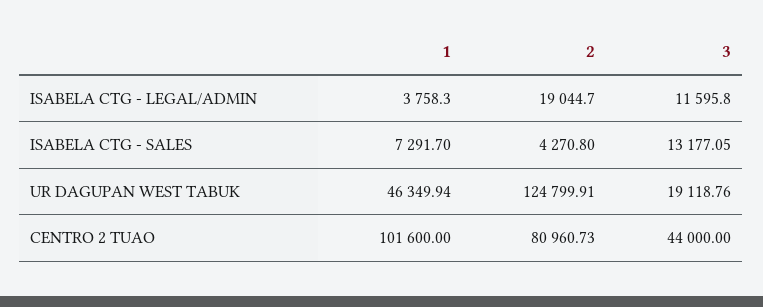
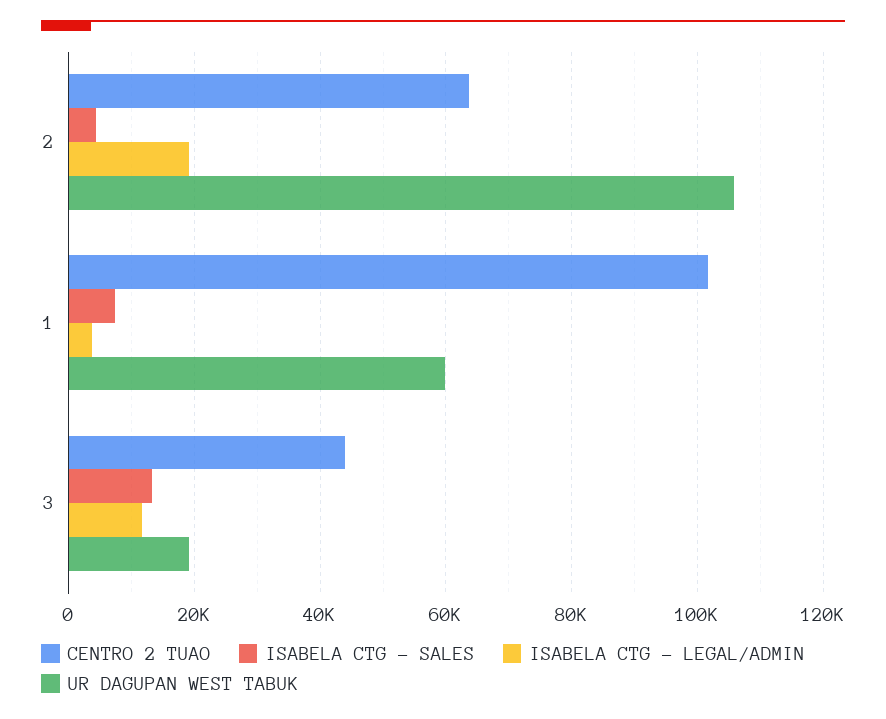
  {
    "ISABELA CTG - LEGAL/ADMIN": {
      "1": 3758.3,
      "2": 19044.7,
      "3": 11595.8
    },
    "ISABELA CTG - SALES": {
      "1": 7291.7,
      "2": 4270.8,
      "3": 13177.05
    },
    "UR DAGUPAN WEST TABUK": {
-     "1": 46349.94,
+     "1": 60000,
-     "2": 124799.91,
+     "2": 106000,
      "3": 19118.76
    },
    "CENTRO 2 TUAO": {
      "1": 101600,
-     "2": 80960.73,
+     "2": 64000,
      "3": 44000
    }
  }

